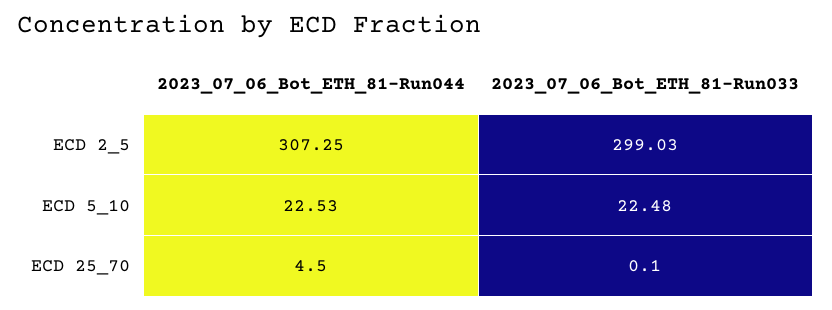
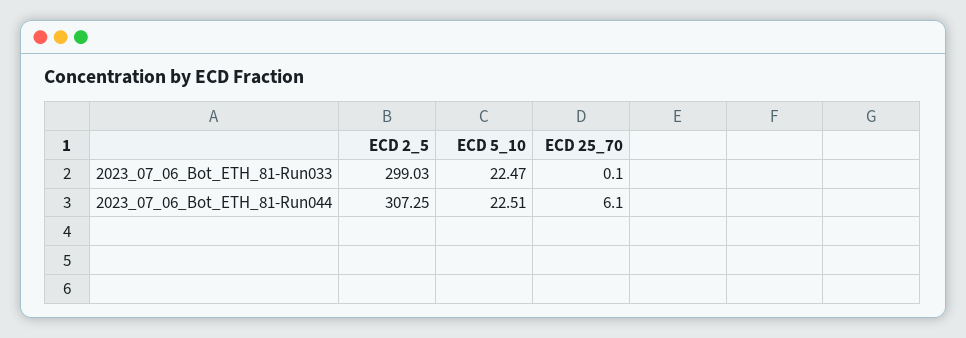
  {
    "2023_07_06_Bot_ETH_81-Run044": {
      "ECD 2_5": 307.25,
-     "ECD 5_10": 22.53,
+     "ECD 5_10": 22.51,
-     "ECD 25_70": 4.5
+     "ECD 25_70": 6.1
    },
    "2023_07_06_Bot_ETH_81-Run033": {
      "ECD 2_5": 299.03,
-     "ECD 5_10": 22.48,
+     "ECD 5_10": 22.47,
      "ECD 25_70": 0.1
    }
  }

